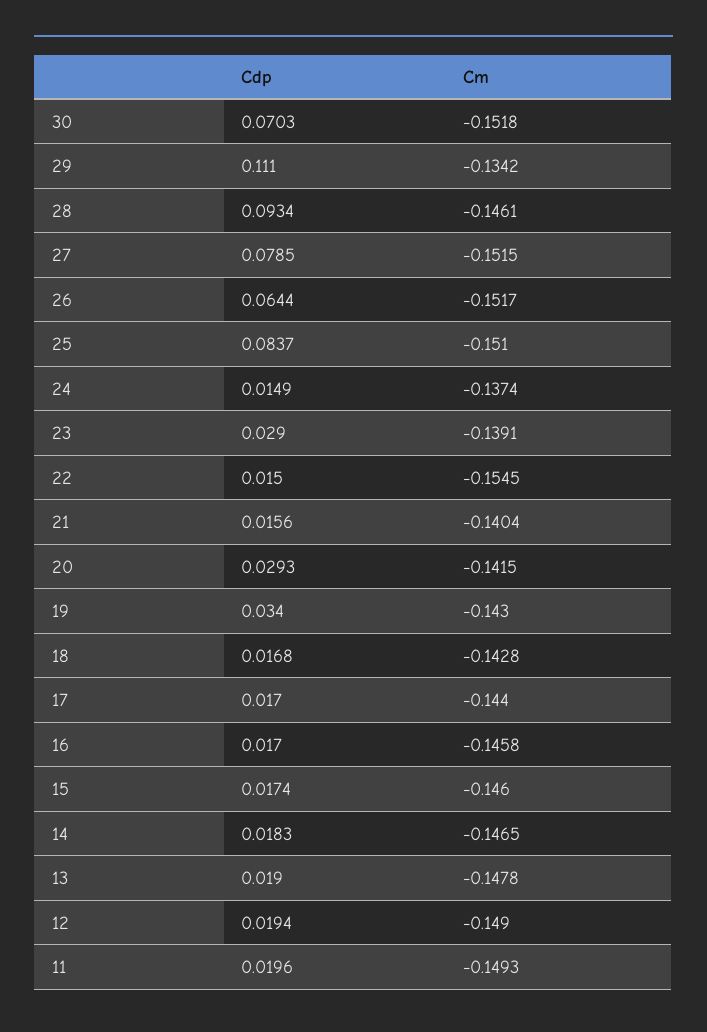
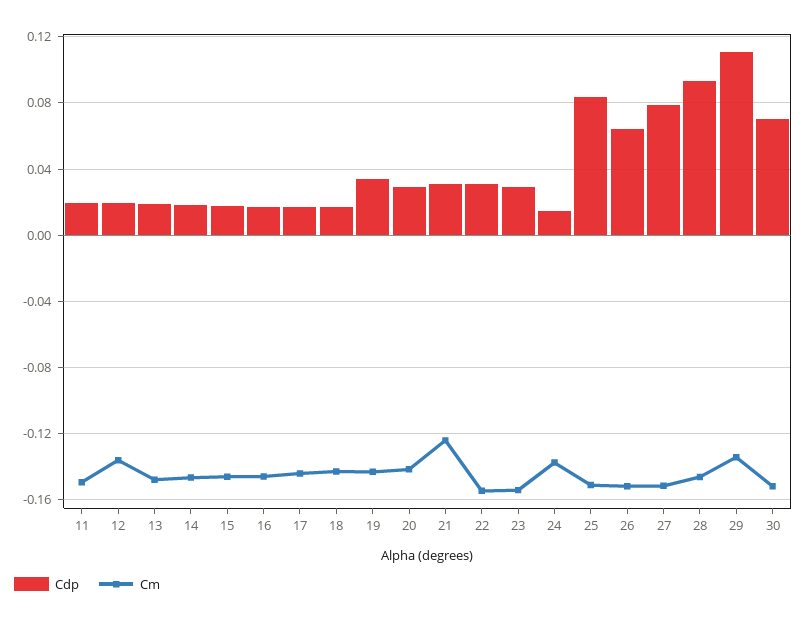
  {
    "Cdp": {
      "30": 0.0703,
      "29": 0.111,
      "28": 0.0934,
      "27": 0.0785,
      "26": 0.0644,
      "25": 0.0837,
      "24": 0.0149,
      "23": 0.029,
-     "22": 0.015,
+     "22": 0.03,
-     "21": 0.0156,
+     "21": 0.03,
      "20": 0.0293,
      "19": 0.034,
      "18": 0.0168,
      "17": 0.017,
      "16": 0.017,
      "15": 0.0174,
      "14": 0.0183,
      "13": 0.019,
      "12": 0.0194,
      "11": 0.0196
    },
    "Cm": {
      "30": -0.1518,
      "29": -0.1342,
      "28": -0.1461,
      "27": -0.1515,
      "26": -0.1517,
      "25": -0.151,
      "24": -0.1374,
-     "23": -0.1391,
+     "23": -0.155,
      "22": -0.1545,
-     "21": -0.1404,
+     "21": -0.125,
      "20": -0.1415,
      "19": -0.143,
      "18": -0.1428,
      "17": -0.144,
      "16": -0.1458,
      "15": -0.146,
      "14": -0.1465,
      "13": -0.1478,
-     "12": -0.149,
+     "12": -0.135,
      "11": -0.1493
    }
  }

